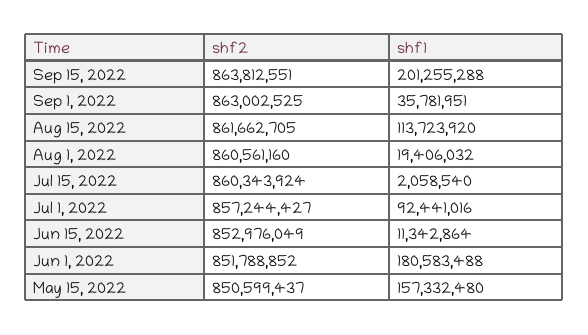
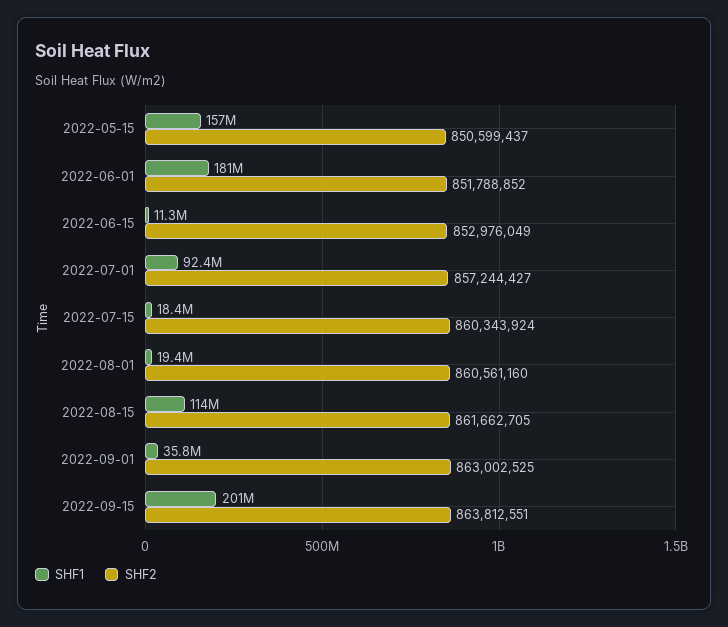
  {
    "shf2": {
      "Sep 15, 2022": 863812551,
      "Sep 1, 2022": 863002525,
      "Aug 15, 2022": 861662705,
      "Aug 1, 2022": 860561160,
      "Jul 15, 2022": 860343924,
      "Jul 1, 2022": 857244427,
      "Jun 15, 2022": 852976049,
      "Jun 1, 2022": 851788852,
      "May 15, 2022": 850599437
    },
    "shf1": {
      "Sep 15, 2022": 201255288,
      "Sep 1, 2022": 35781951,
      "Aug 15, 2022": 113723920,
      "Aug 1, 2022": 19406032,
-     "Jul 15, 2022": 2058540,
+     "Jul 15, 2022": 18400000,
      "Jul 1, 2022": 92441016,
      "Jun 15, 2022": 11342864,
      "Jun 1, 2022": 180583488,
      "May 15, 2022": 157332480
    }
  }

